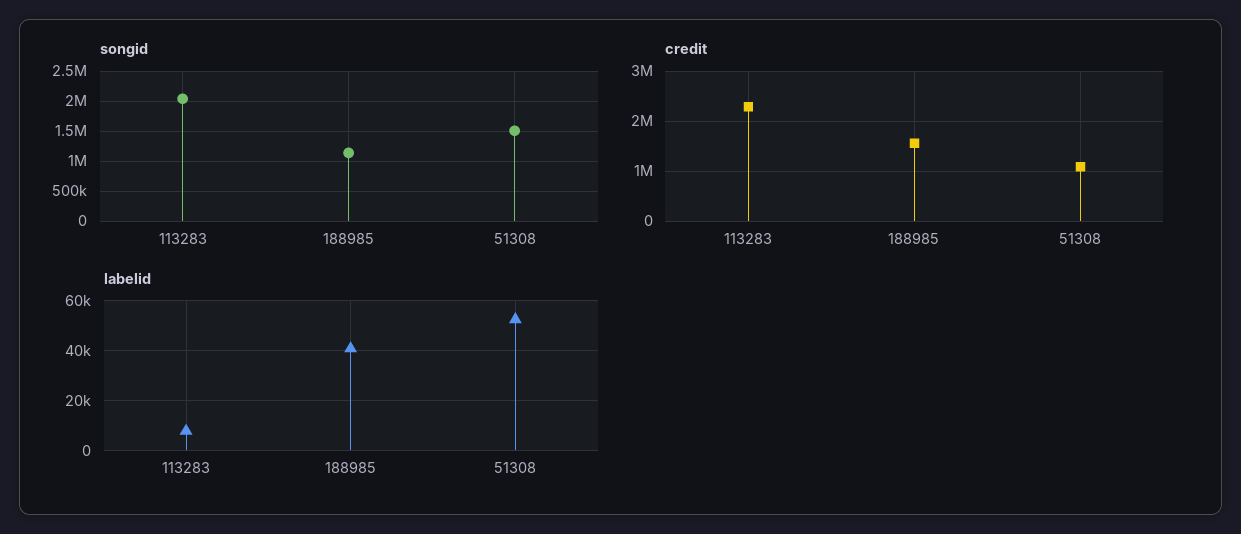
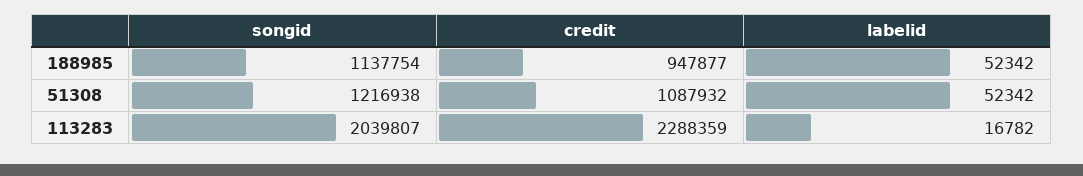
  {
    "songid": {
      "113283": 2039807,
      "188985": 1137754,
-     "51308": 1500000
+     "51308": 1216938
    },
    "credit": {
      "113283": 2288359,
-     "188985": 1600000,
+     "188985": 947877,
      "51308": 1087932
    },
    "labelid": {
-     "113283": 7500,
+     "113283": 16782,
-     "188985": 40000,
+     "188985": 52342,
      "51308": 52342
    }
  }

